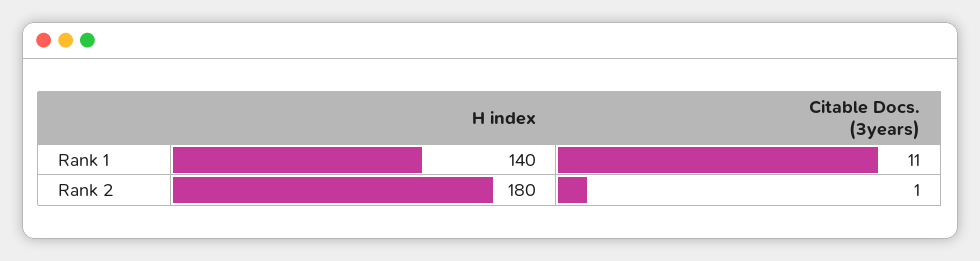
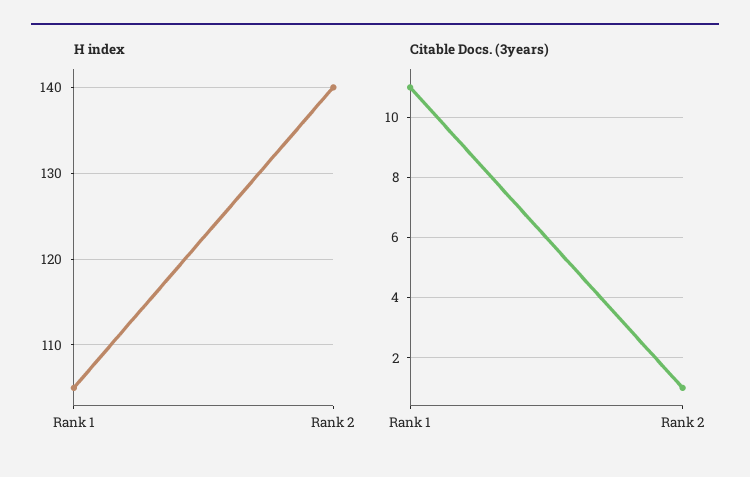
  {
    "H index": {
-     "Rank 1": 140,
+     "Rank 1": 105,
-     "Rank 2": 180
+     "Rank 2": 140
    },
    "Citable Docs. (3years)": {
      "Rank 1": 11,
      "Rank 2": 1
    }
  }

